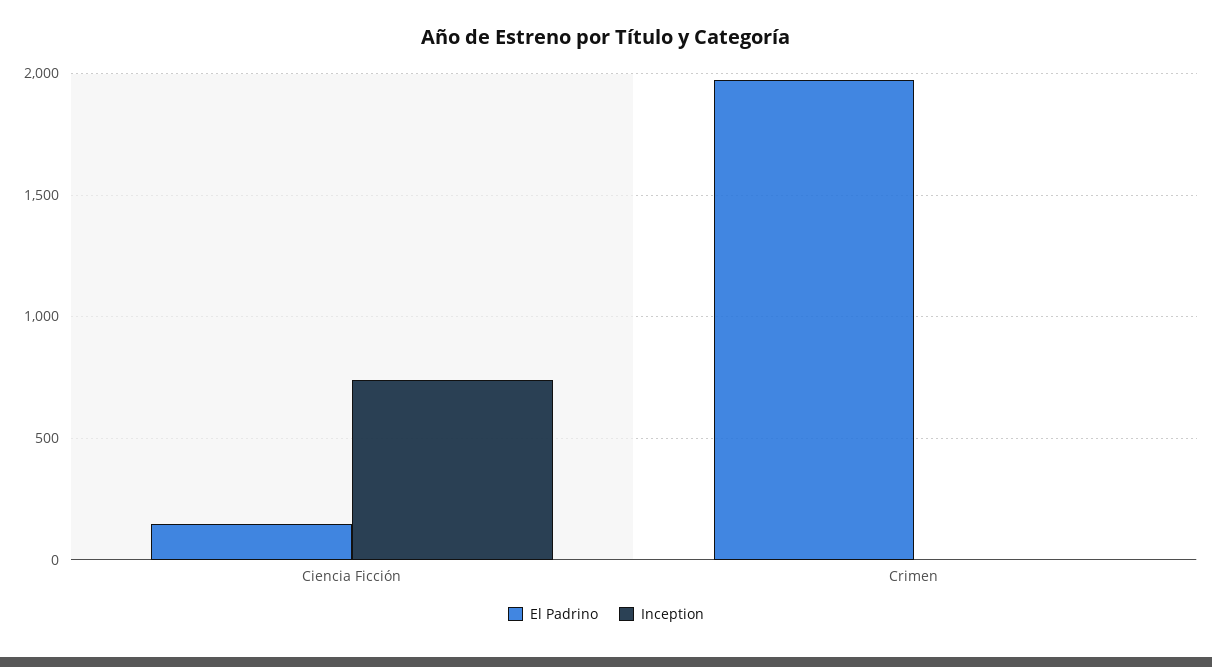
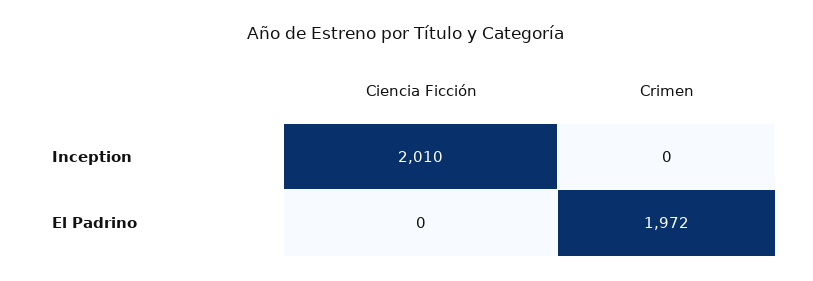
  {
    "El Padrino": {
-     "Ciencia Ficción": 150,
+     "Ciencia Ficción": 0,
      "Crimen": 1972
    },
    "Inception": {
-     "Ciencia Ficción": 750,
+     "Ciencia Ficción": 2010,
      "Crimen": 0
    }
  }

